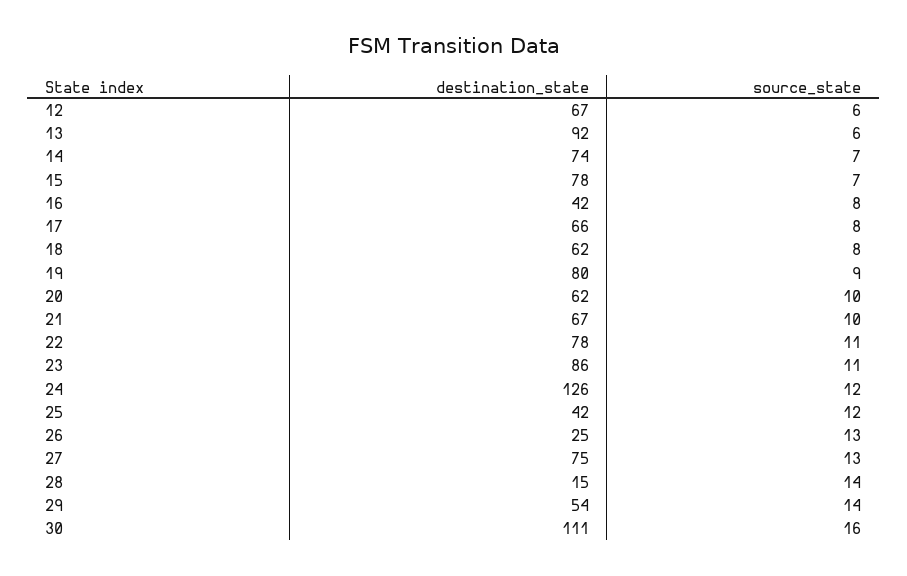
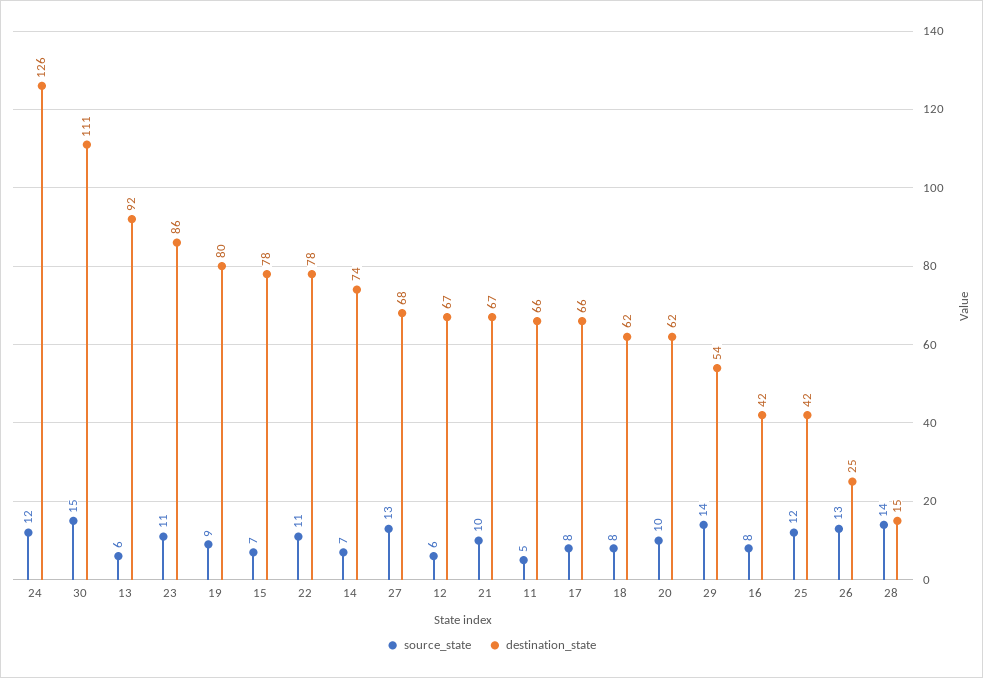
  {
    "destination_state": {
      "12": 67,
      "13": 92,
      "14": 74,
      "15": 78,
      "16": 42,
      "17": 66,
      "18": 62,
      "19": 80,
      "20": 62,
      "21": 67,
      "22": 78,
      "23": 86,
      "24": 126,
      "25": 42,
      "26": 25,
-     "27": 75,
+     "27": 68,
      "28": 15,
      "29": 54,
-     "30": 111
+     "30": 111,
+     "11": 66
    },
    "source_state": {
      "12": 6,
      "13": 6,
      "14": 7,
      "15": 7,
      "16": 8,
      "17": 8,
      "18": 8,
      "19": 9,
      "20": 10,
      "21": 10,
      "22": 11,
      "23": 11,
      "24": 12,
      "25": 12,
      "26": 13,
      "27": 13,
      "28": 14,
      "29": 14,
-     "30": 16
+     "30": 15,
+     "11": 5
    }
  }

